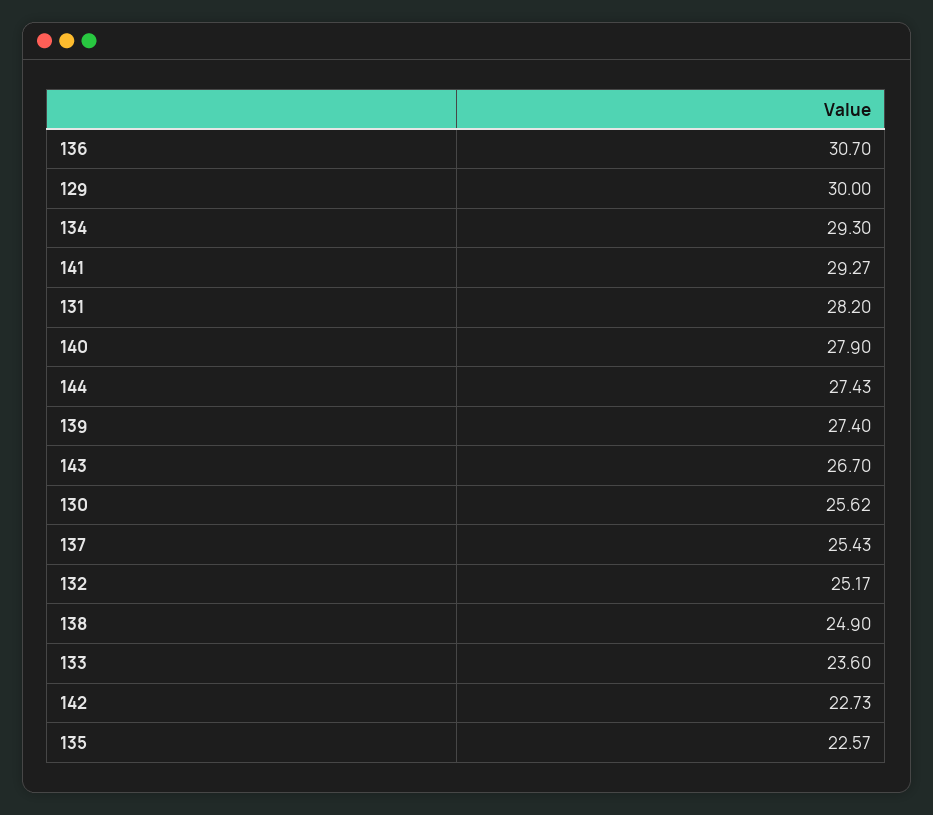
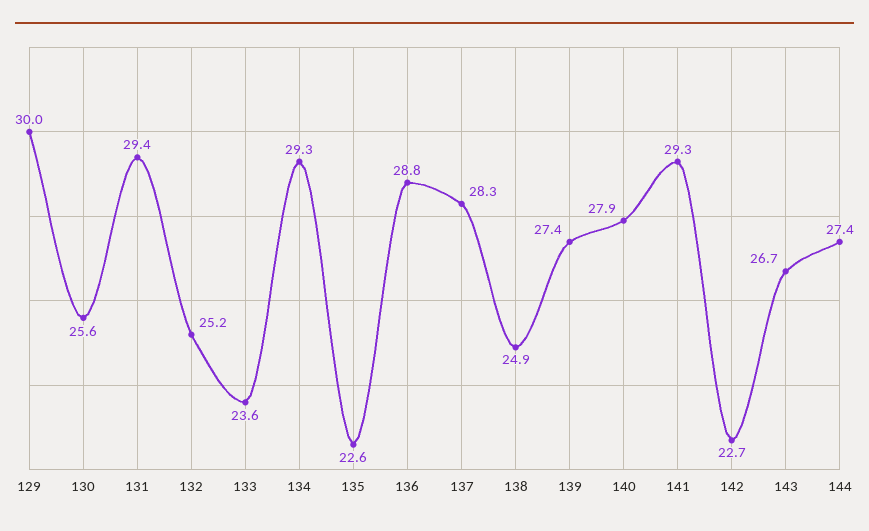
  {
-   "136": 30.7,
+   "136": 28.8,
    "129": 30,
    "134": 29.3,
    "141": 29.27,
-   "131": 28.2,
+   "131": 29.4,
    "140": 27.9,
    "144": 27.43,
    "139": 27.4,
    "143": 26.7,
    "130": 25.62,
-   "137": 25.43,
+   "137": 28.3,
    "132": 25.17,
    "138": 24.9,
    "133": 23.6,
    "142": 22.73,
    "135": 22.57
  }

